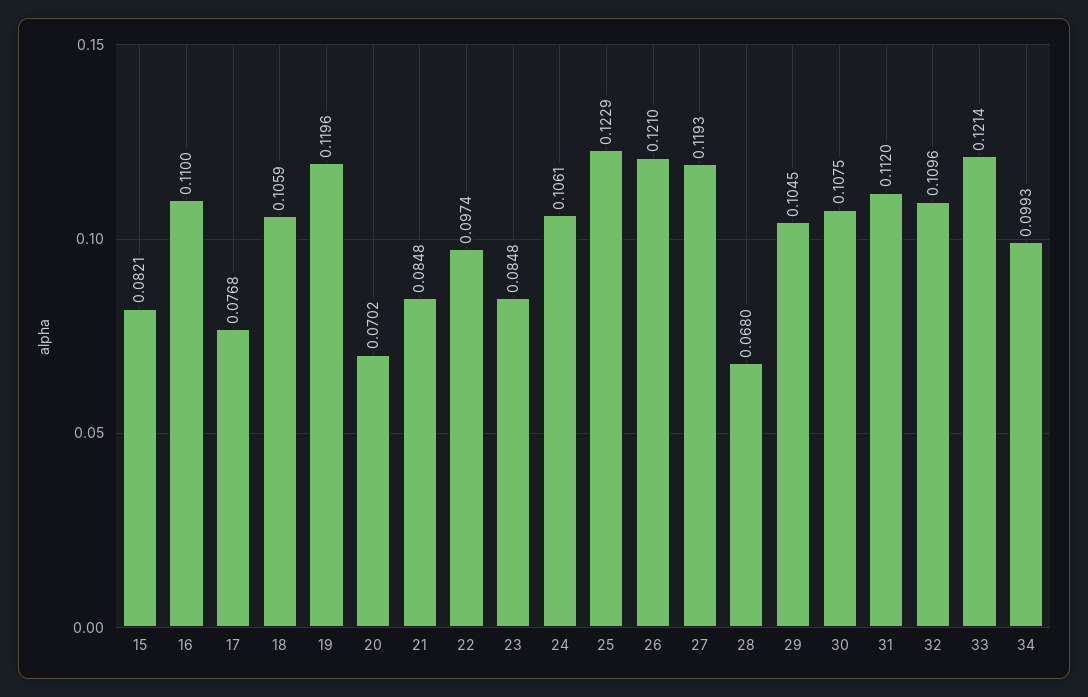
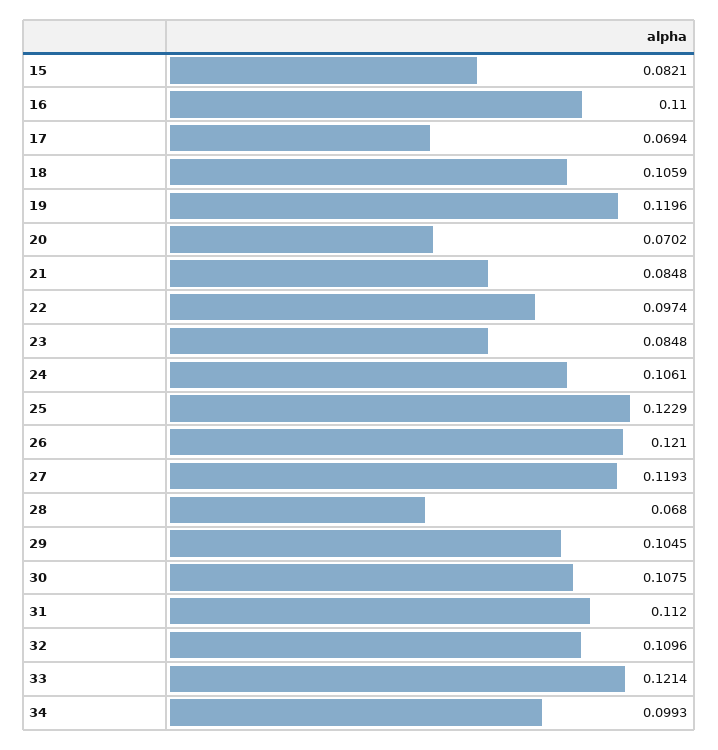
  {
    "15": 0.0821,
    "16": 0.11,
-   "17": 0.0768,
+   "17": 0.0694,
    "18": 0.1059,
    "19": 0.1196,
    "20": 0.0702,
    "21": 0.0848,
    "22": 0.0974,
    "23": 0.0848,
    "24": 0.1061,
    "25": 0.1229,
    "26": 0.121,
    "27": 0.1193,
    "28": 0.068,
    "29": 0.1045,
    "30": 0.1075,
    "31": 0.112,
    "32": 0.1096,
    "33": 0.1214,
    "34": 0.0993
  }

